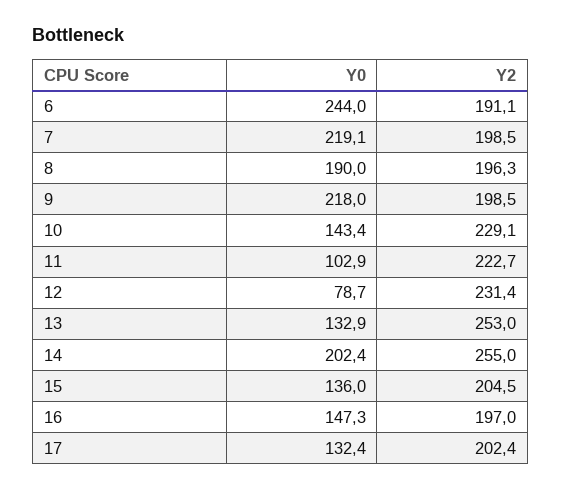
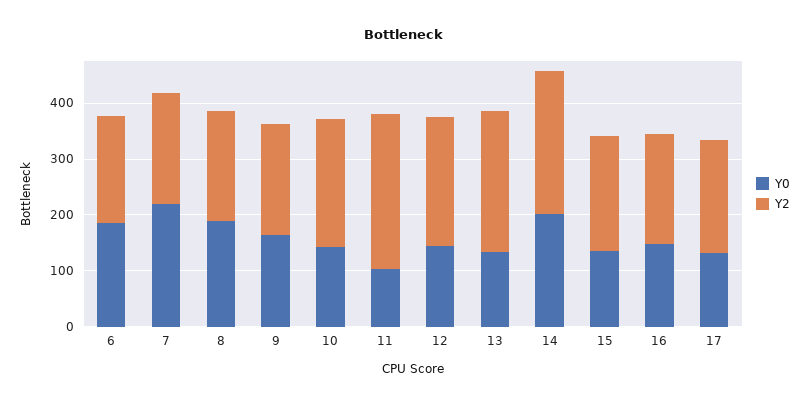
  {
    "Y0": {
-     "6": 244,
+     "6": 180,
      "7": 219.1,
      "8": 190,
-     "9": 218,
+     "9": 160,
      "10": 143.4,
      "11": 102.9,
-     "12": 78.7,
+     "12": 140,
      "13": 132.9,
      "14": 202.4,
      "15": 136,
      "16": 147.3,
      "17": 132.4
    },
    "Y2": {
      "6": 191.1,
      "7": 198.5,
      "8": 196.3,
      "9": 198.5,
      "10": 229.1,
-     "11": 222.7,
+     "11": 280,
      "12": 231.4,
      "13": 253,
      "14": 255,
      "15": 204.5,
      "16": 197,
      "17": 202.4
    }
  }

